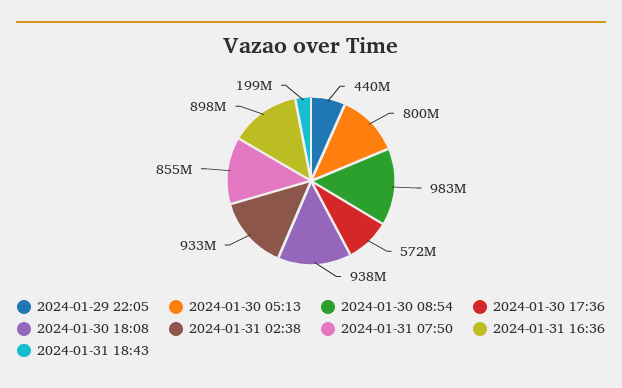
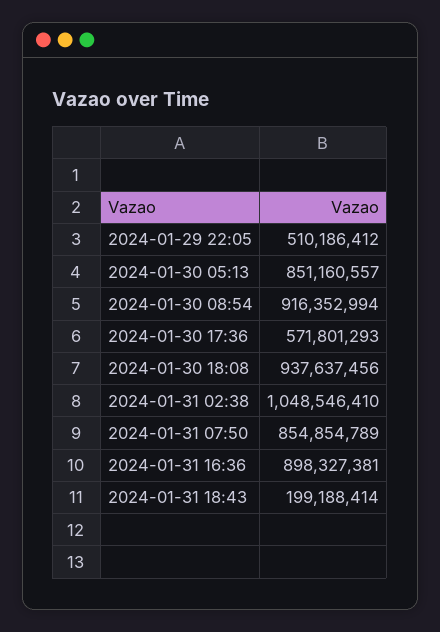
  {
-   "2024-01-29 22:05": 440000000,
+   "2024-01-29 22:05": 510186412,
-   "2024-01-30 05:13": 800000000,
+   "2024-01-30 05:13": 851160557,
-   "2024-01-30 08:54": 983000000,
+   "2024-01-30 08:54": 916352994,
    "2024-01-30 17:36": 571801293,
    "2024-01-30 18:08": 937637456,
-   "2024-01-31 02:38": 933000000,
+   "2024-01-31 02:38": 1048546410,
    "2024-01-31 07:50": 854854789,
    "2024-01-31 16:36": 898327381,
    "2024-01-31 18:43": 199188414
  }

